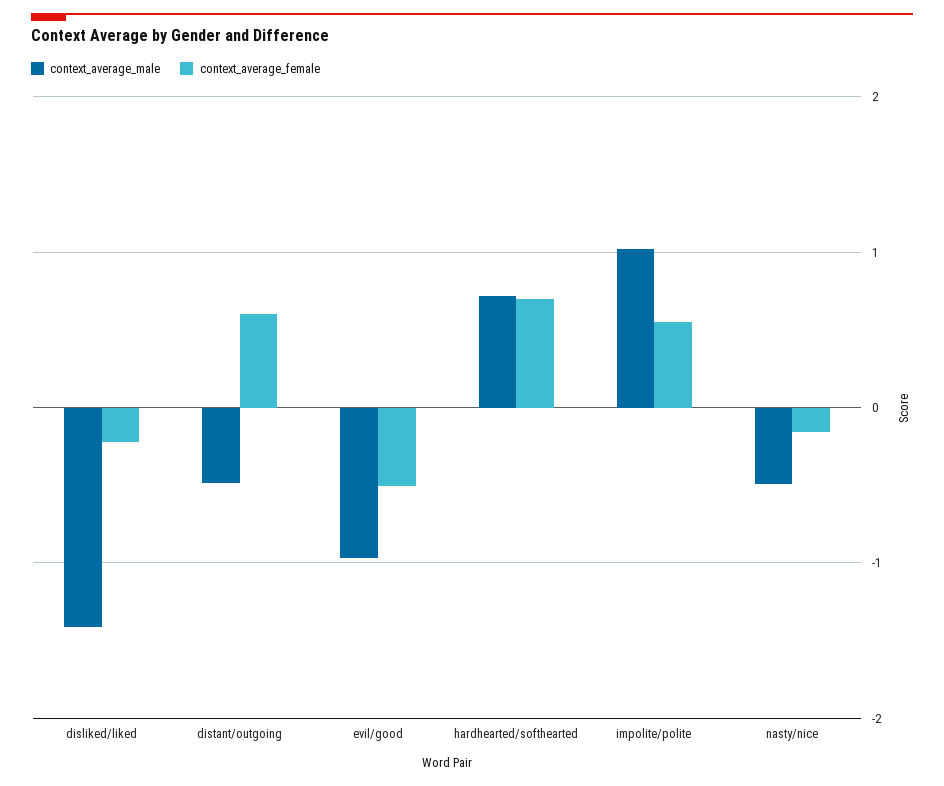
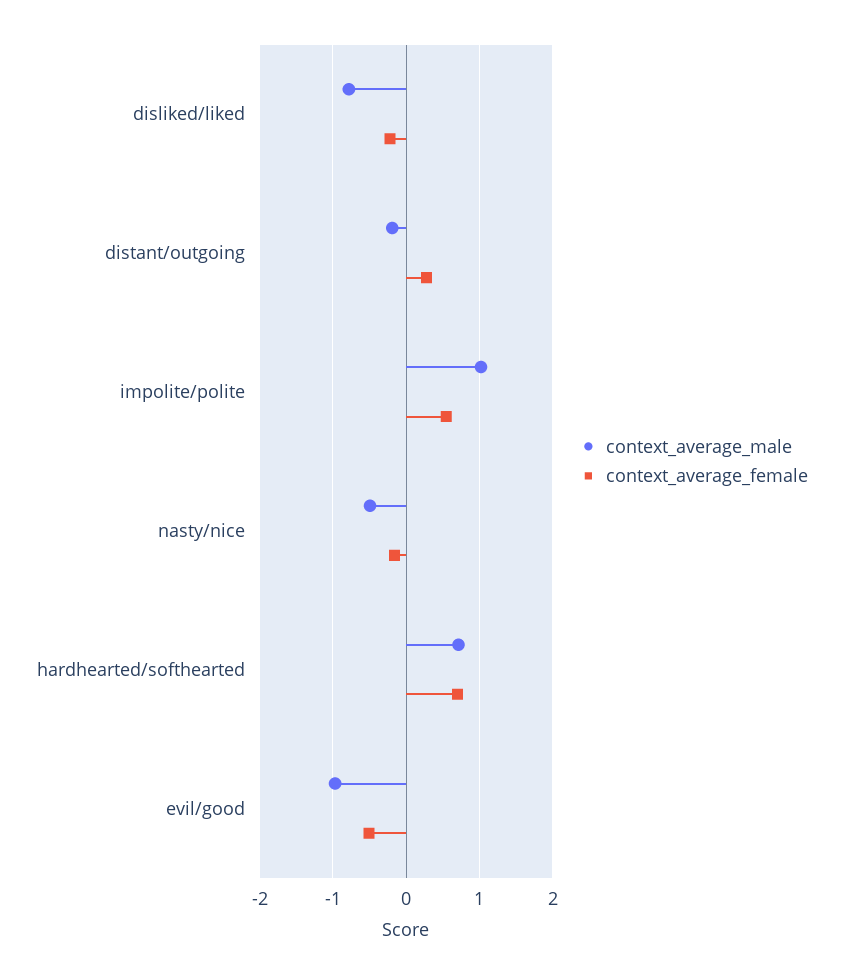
  {
    "context_average_male": {
-     "disliked/liked": -1.4,
+     "disliked/liked": -0.8,
-     "distant/outgoing": -0.5,
+     "distant/outgoing": -0.2,
      "evil/good": -1,
      "hardhearted/softhearted": 0.7,
      "impolite/polite": 1,
      "nasty/nice": -0.5
    },
    "context_average_female": {
      "disliked/liked": -0.2,
-     "distant/outgoing": 0.6,
+     "distant/outgoing": 0.3,
      "evil/good": -0.5,
      "hardhearted/softhearted": 0.7,
      "impolite/polite": 0.5,
      "nasty/nice": -0.2
    }
  }

